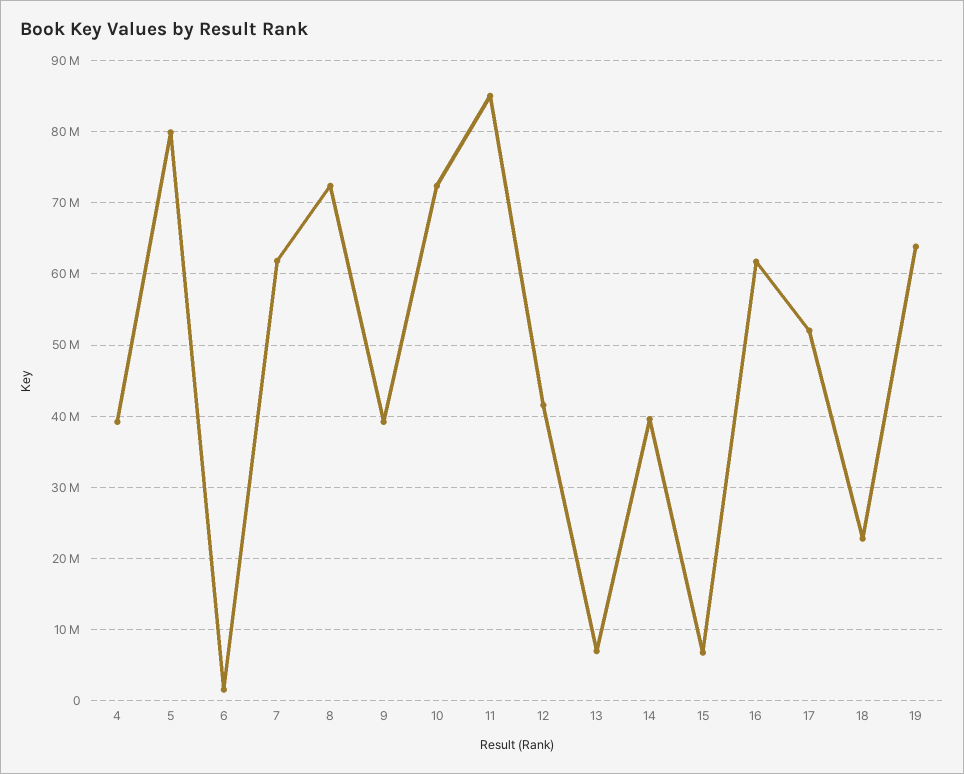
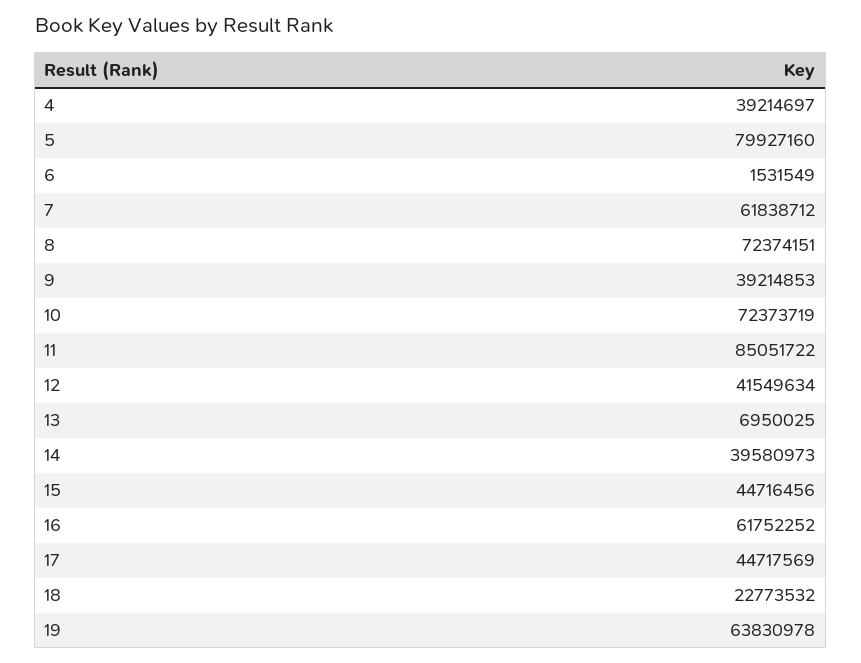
  {
    "4": 39214697,
    "5": 79927160,
    "6": 1531549,
    "7": 61838712,
    "8": 72374151,
    "9": 39214853,
    "10": 72373719,
    "11": 85051722,
    "12": 41549634,
    "13": 6950025,
    "14": 39580973,
-   "15": 7000000,
+   "15": 44716456,
    "16": 61752252,
-   "17": 52000000,
+   "17": 44717569,
    "18": 22773532,
    "19": 63830978
  }

